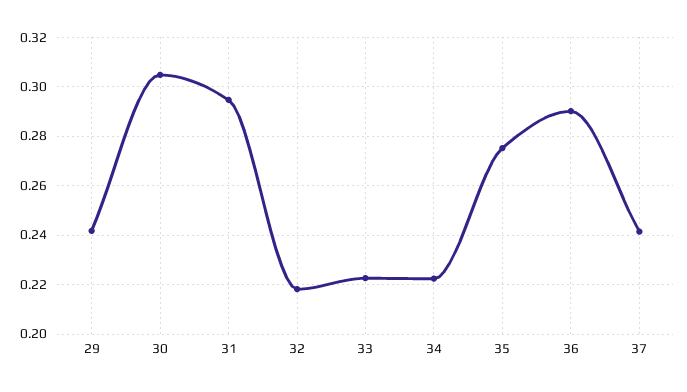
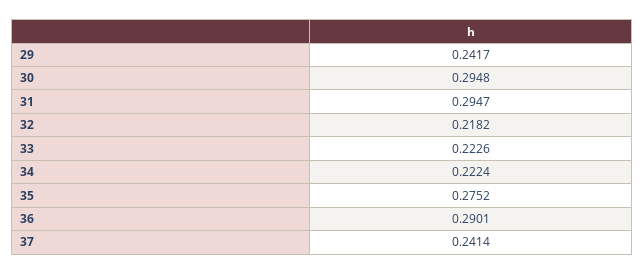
  {
    "29": 0.2417,
-   "30": 0.305,
+   "30": 0.2948,
    "31": 0.2947,
    "32": 0.2182,
    "33": 0.2226,
    "34": 0.2224,
    "35": 0.2752,
    "36": 0.2901,
    "37": 0.2414
  }

